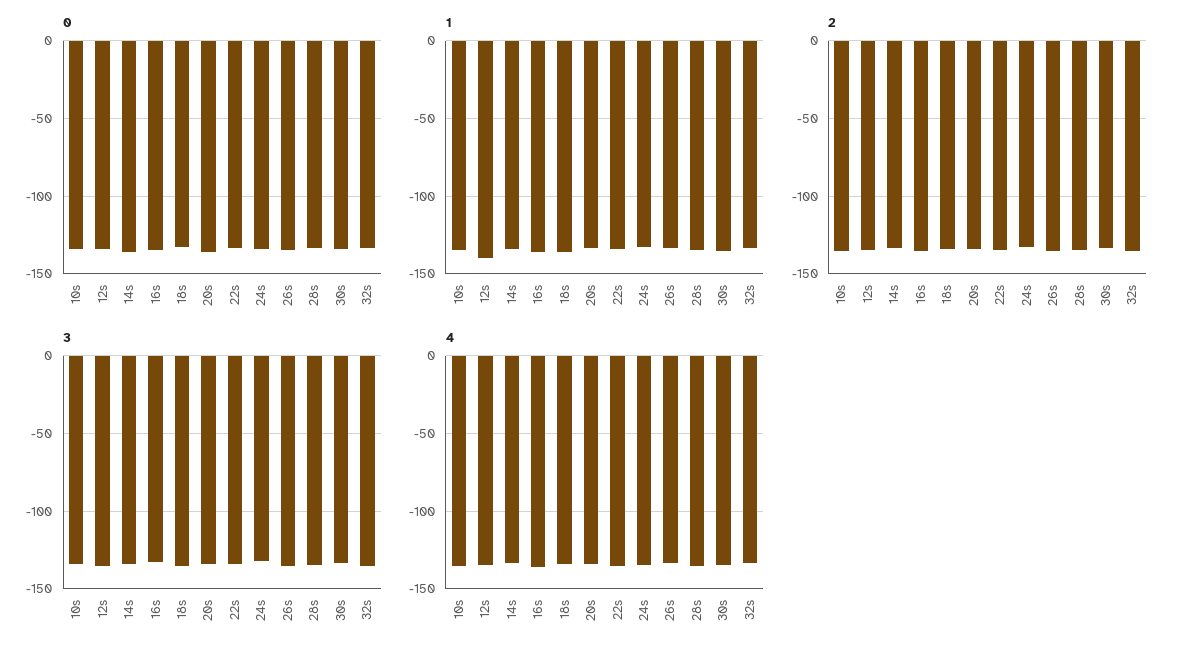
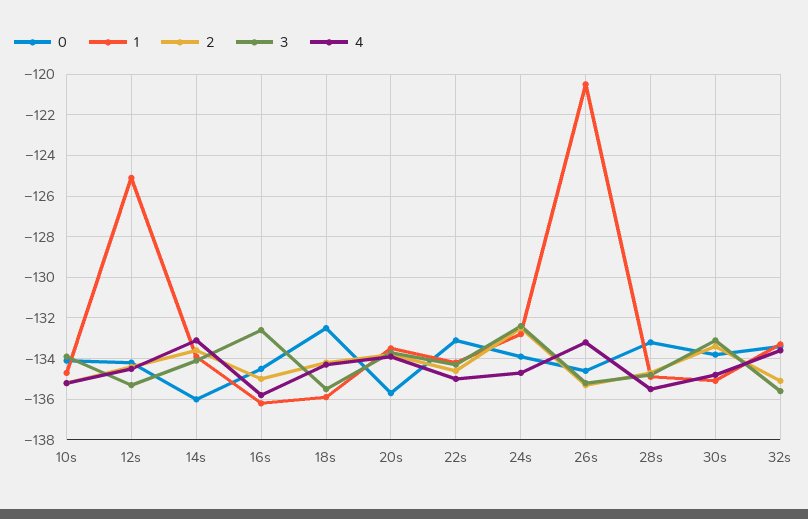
  {
    "0": {
      "10s": -134,
      "12s": -134,
      "14s": -136,
      "16s": -134.5,
      "18s": -132.5,
      "20s": -135.5,
      "22s": -133,
      "24s": -134,
      "26s": -134.5,
      "28s": -133,
      "30s": -134,
      "32s": -133.5
    },
    "1": {
      "10s": -134.5,
-     "12s": -140,
+     "12s": -125,
      "14s": -134,
      "16s": -136,
      "18s": -136,
      "20s": -133.5,
      "22s": -134,
      "24s": -133,
-     "26s": -135,
+     "26s": -120.5,
      "28s": -135,
      "30s": -135,
      "32s": -133.5
    },
    "2": {
      "10s": -135,
      "12s": -134.5,
      "14s": -133.5,
      "16s": -135,
      "18s": -134,
      "20s": -134,
      "22s": -134.5,
      "24s": -132.5,
      "26s": -135.5,
      "28s": -134.5,
      "30s": -133.5,
      "32s": -135
    },
    "3": {
      "10s": -134,
      "12s": -135.5,
      "14s": -134,
      "16s": -132.5,
      "18s": -135.5,
      "20s": -133.5,
      "22s": -134.5,
      "24s": -132.5,
      "26s": -135,
      "28s": -135,
      "30s": -133,
      "32s": -135.5
    },
    "4": {
      "10s": -135,
      "12s": -134.5,
      "14s": -133,
      "16s": -136,
      "18s": -134.5,
      "20s": -134,
      "22s": -135,
      "24s": -134.5,
      "26s": -133,
      "28s": -135.5,
      "30s": -135,
      "32s": -133.5
    }
  }

